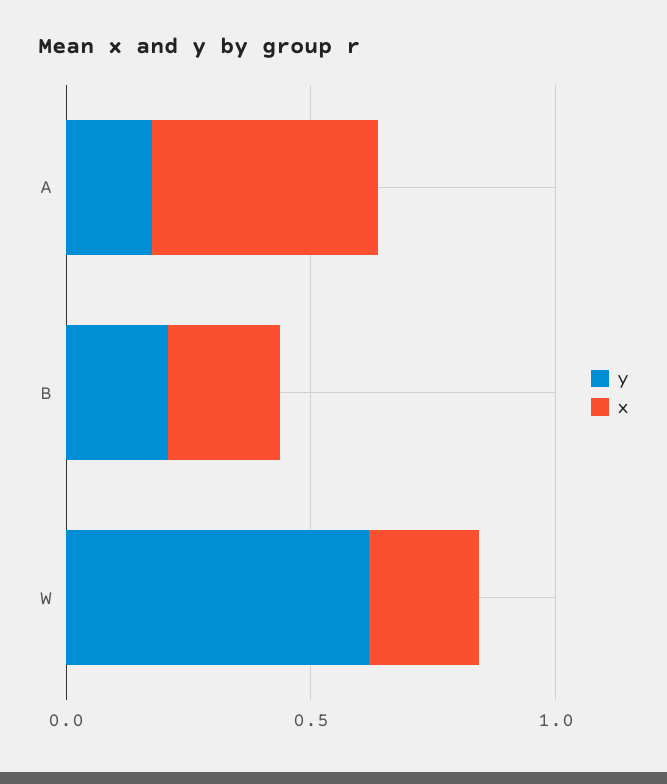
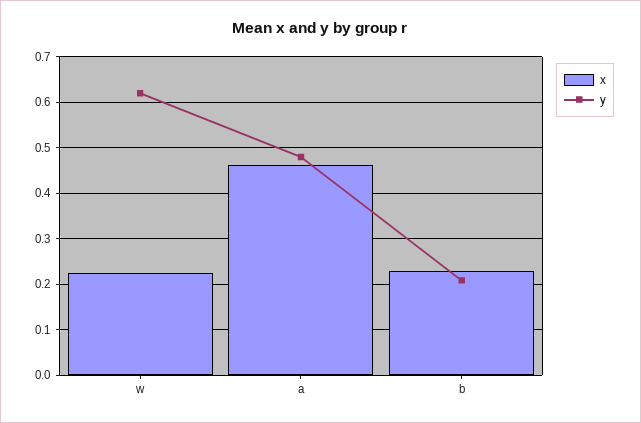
  {
    "y": {
-     "A": 0.2,
+     "A": 0.48,
      "B": 0.2,
      "W": 0.62
    },
    "x": {
      "A": 0.46,
      "B": 0.22,
      "W": 0.22
    }
  }

